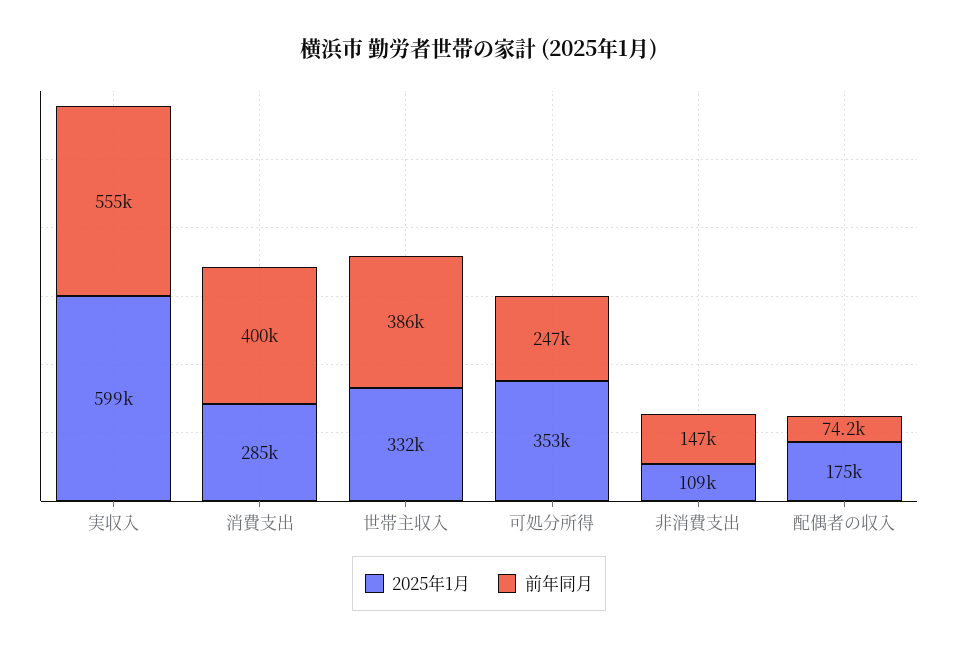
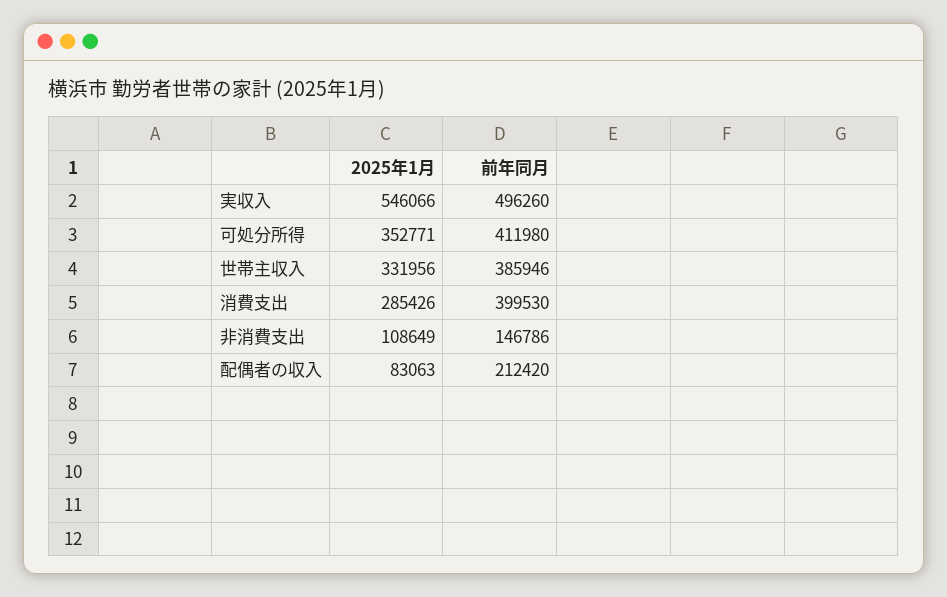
  {
    "2025年1月": {
-     "実収入": 599000,
+     "実収入": 546066,
      "消費支出": 285426,
      "世帯主収入": 331956,
      "可処分所得": 352771,
      "非消費支出": 108649,
-     "配偶者の収入": 175000
+     "配偶者の収入": 83063
    },
    "前年同月": {
-     "実収入": 555000,
+     "実収入": 496260,
      "消費支出": 399530,
      "世帯主収入": 385946,
-     "可処分所得": 247000,
+     "可処分所得": 411980,
      "非消費支出": 146786,
-     "配偶者の収入": 74200
+     "配偶者の収入": 212420
    }
  }

